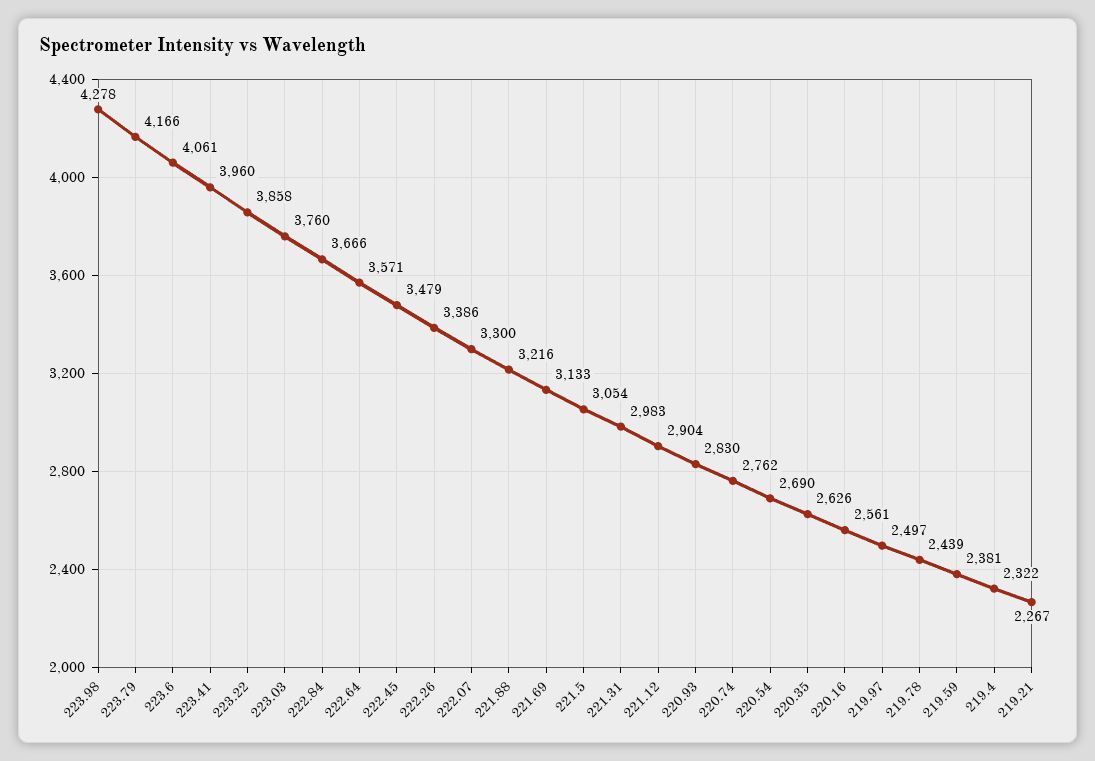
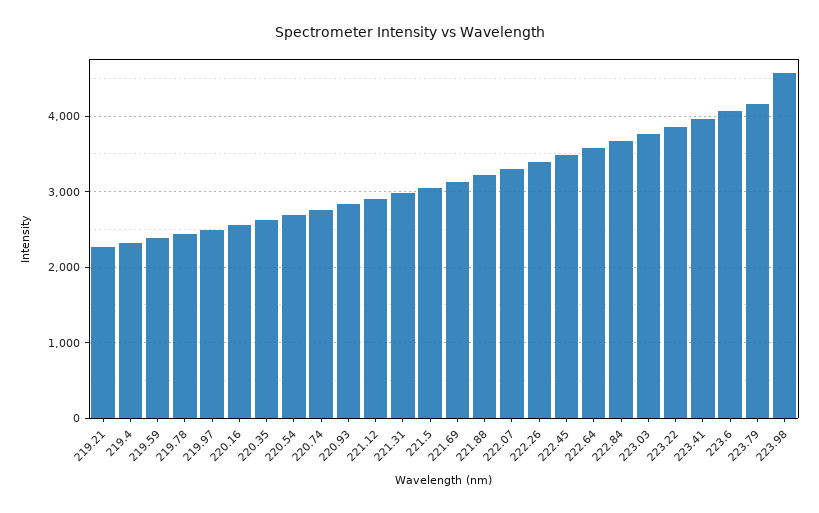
  {
-   "223.98": 4278,
+   "223.98": 4600,
    "223.79": 4166,
    "223.6": 4061,
    "223.41": 3960,
    "223.22": 3858,
    "223.03": 3760,
    "222.84": 3666,
    "222.64": 3571,
    "222.45": 3479,
    "222.26": 3386,
    "222.07": 3300,
    "221.88": 3216,
    "221.69": 3133,
    "221.5": 3054,
    "221.31": 2983,
    "221.12": 2904,
    "220.93": 2830,
    "220.74": 2762,
    "220.54": 2690,
    "220.35": 2626,
    "220.16": 2561,
    "219.97": 2497,
    "219.78": 2439,
    "219.59": 2381,
    "219.4": 2322,
    "219.21": 2267
  }

